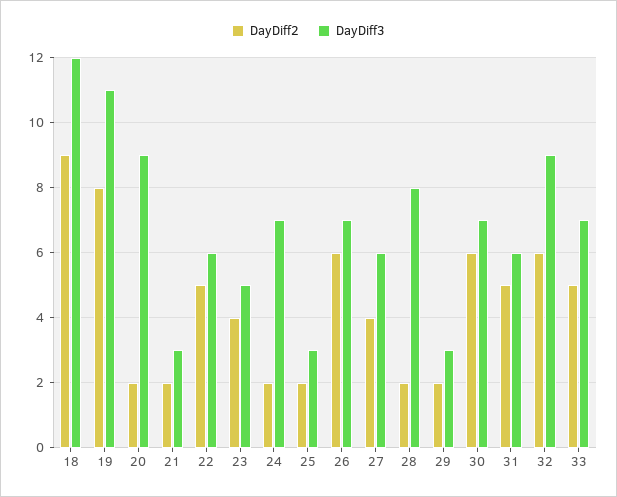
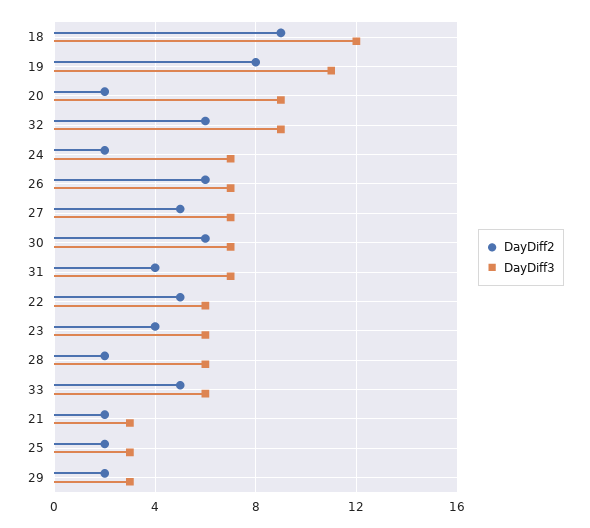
  {
    "DayDiff2": {
      "18": 9,
      "19": 8,
      "20": 2,
      "21": 2,
      "22": 5,
      "23": 4,
      "24": 2,
      "25": 2,
      "26": 6,
-     "27": 4,
+     "27": 5,
      "28": 2,
      "29": 2,
      "30": 6,
-     "31": 5,
+     "31": 4,
      "32": 6,
      "33": 5
    },
    "DayDiff3": {
      "18": 12,
      "19": 11,
      "20": 9,
      "21": 3,
      "22": 6,
-     "23": 5,
+     "23": 6,
      "24": 7,
      "25": 3,
      "26": 7,
-     "27": 6,
+     "27": 7,
-     "28": 8,
+     "28": 6,
      "29": 3,
      "30": 7,
-     "31": 6,
+     "31": 7,
      "32": 9,
-     "33": 7
+     "33": 6
    }
  }

